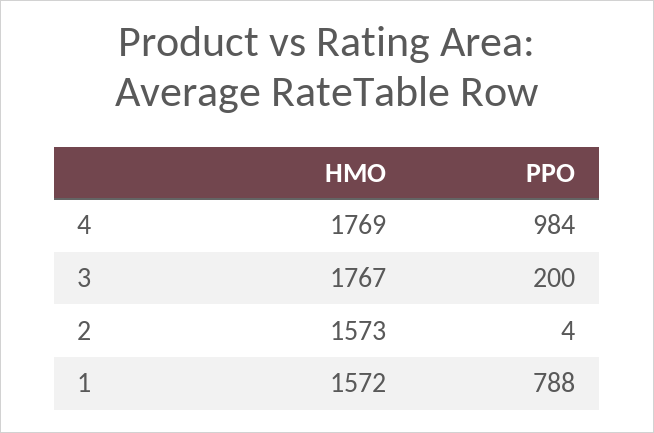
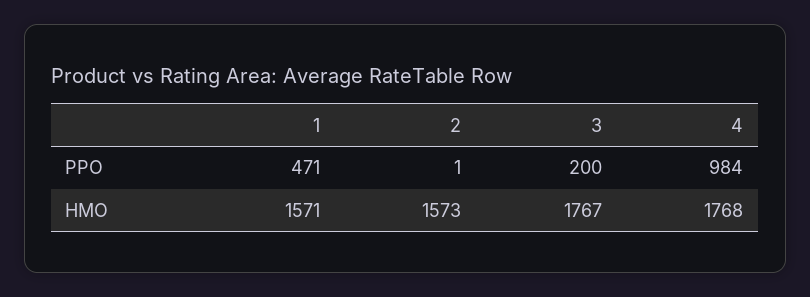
  {
    "HMO": {
-     "4": 1769,
+     "4": 1768,
      "3": 1767,
      "2": 1573,
-     "1": 1572
+     "1": 1571
    },
    "PPO": {
      "4": 984,
      "3": 200,
-     "2": 4,
+     "2": 1,
-     "1": 788
+     "1": 471
    }
  }

